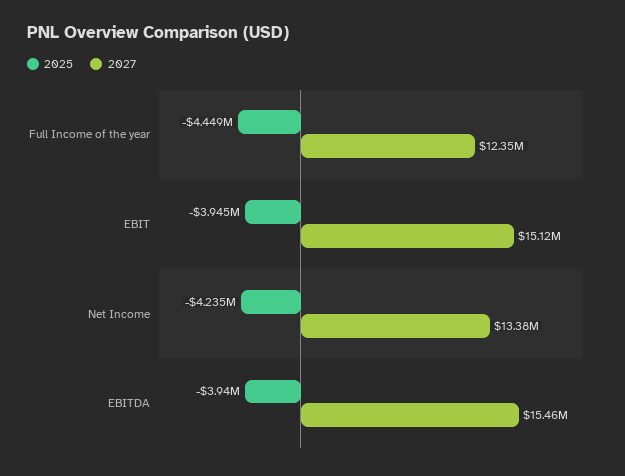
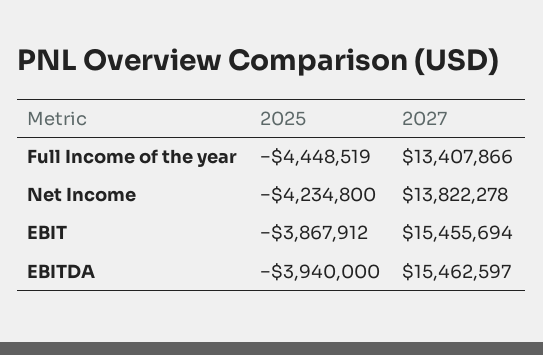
  {
    "2025": {
      "Full Income of the year": -4448519,
-     "EBIT": -3945000,
+     "EBIT": -3867912,
      "Net Income": -4234800,
      "EBITDA": -3940000
    },
    "2027": {
-     "Full Income of the year": 12350000,
+     "Full Income of the year": 13407866,
-     "EBIT": 15120000,
+     "EBIT": 15455694,
-     "Net Income": 13380000,
+     "Net Income": 13822278,
      "EBITDA": 15462597
    }
  }

